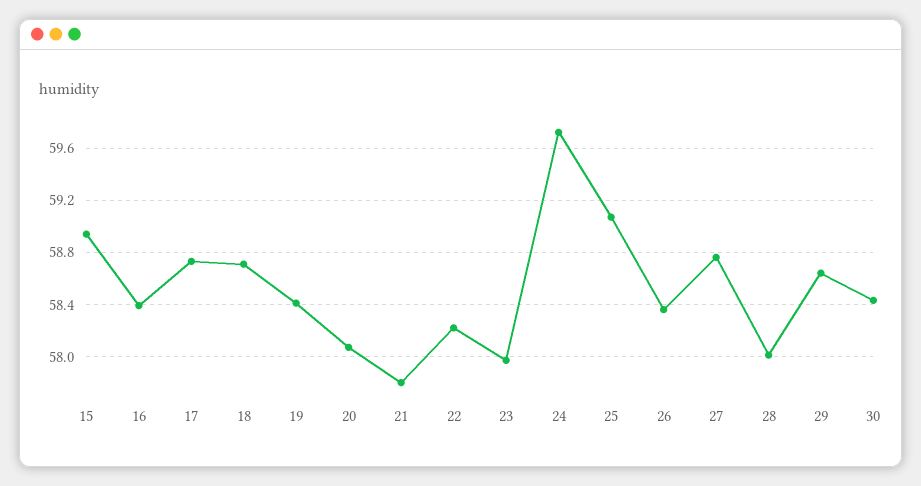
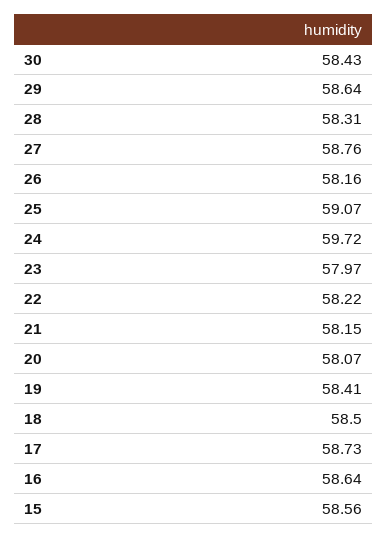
  {
-   "15": 58.95,
+   "15": 58.56,
-   "16": 58.4,
+   "16": 58.64,
    "17": 58.73,
-   "18": 58.7,
+   "18": 58.5,
    "19": 58.41,
    "20": 58.07,
-   "21": 57.8,
+   "21": 58.15,
    "22": 58.22,
    "23": 57.97,
    "24": 59.72,
    "25": 59.07,
-   "26": 58.35,
+   "26": 58.16,
    "27": 58.76,
-   "28": 58,
+   "28": 58.31,
    "29": 58.64,
    "30": 58.43
  }

